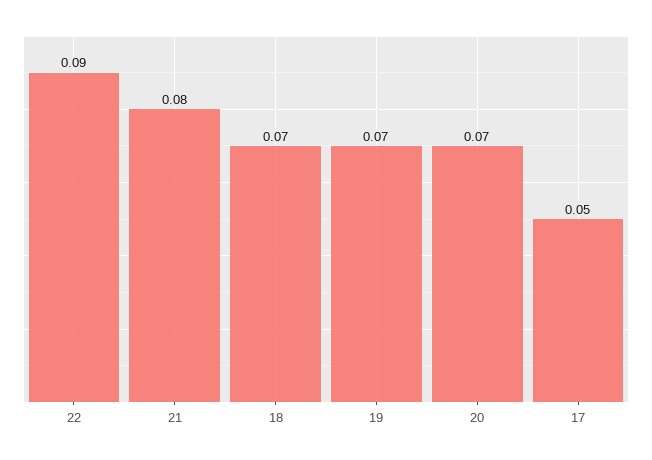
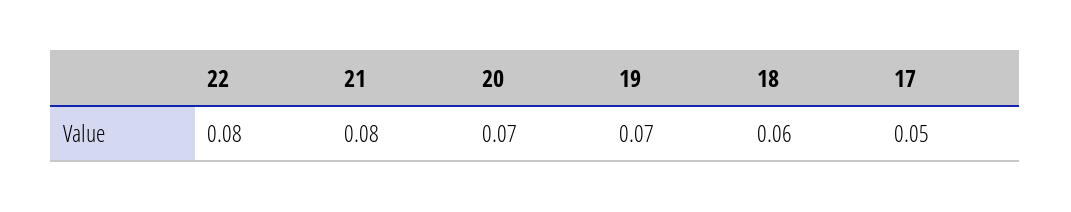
  {
-   "22": 0.09,
+   "22": 0.08,
    "21": 0.08,
-   "18": 0.07,
+   "18": 0.06,
    "19": 0.07,
    "20": 0.07,
    "17": 0.05
  }

